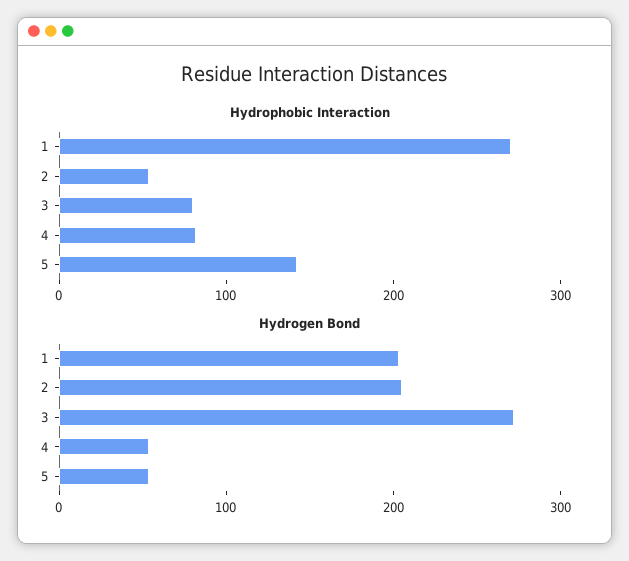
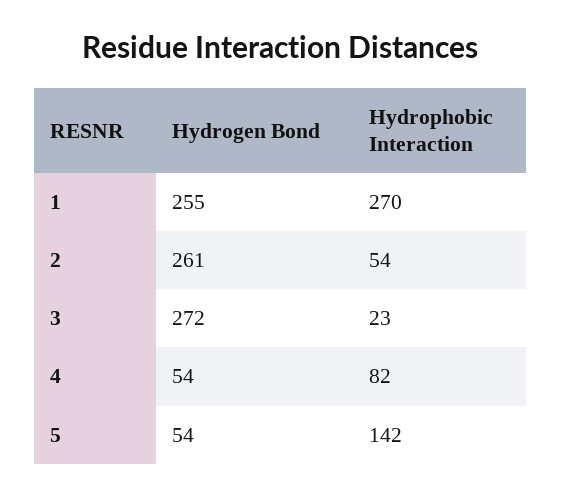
  {
    "Hydrophobic Interaction": {
      "1": 270,
      "2": 54,
-     "3": 80,
+     "3": 23,
      "4": 82,
      "5": 142
    },
    "Hydrogen Bond": {
-     "1": 200,
+     "1": 255,
-     "2": 200,
+     "2": 261,
      "3": 272,
      "4": 54,
      "5": 54
    }
  }

